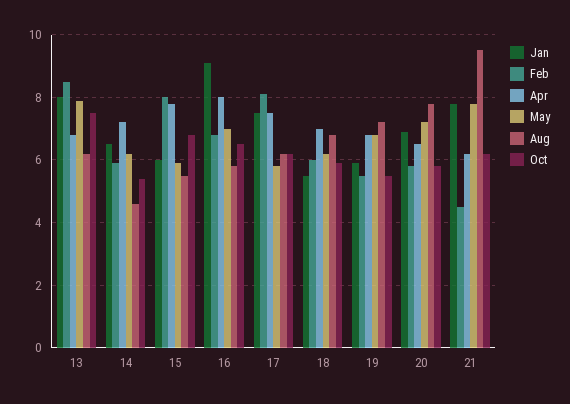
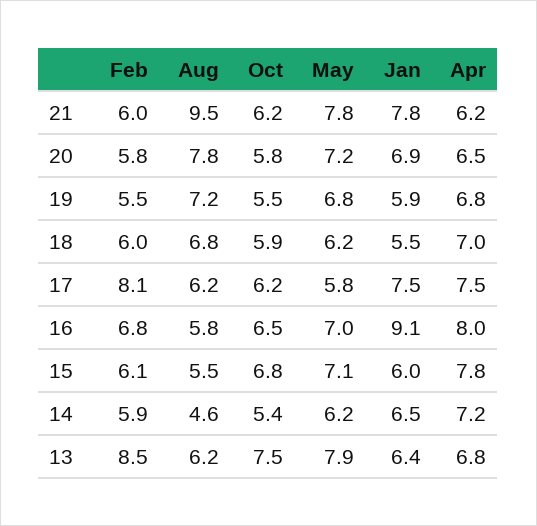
  {
    "Jan": {
-     "13": 8,
+     "13": 6.4,
      "14": 6.5,
      "15": 6,
      "16": 9.1,
      "17": 7.5,
      "18": 5.5,
      "19": 5.9,
      "20": 6.9,
      "21": 7.8
    },
    "Feb": {
      "13": 8.5,
      "14": 5.9,
-     "15": 8,
+     "15": 6.1,
      "16": 6.8,
      "17": 8.1,
      "18": 6,
      "19": 5.5,
      "20": 5.8,
-     "21": 4.5
+     "21": 6
    },
    "Apr": {
      "13": 6.8,
      "14": 7.2,
      "15": 7.8,
      "16": 8,
      "17": 7.5,
      "18": 7,
      "19": 6.8,
      "20": 6.5,
      "21": 6.2
    },
    "May": {
      "13": 7.9,
      "14": 6.2,
-     "15": 6,
+     "15": 7.1,
      "16": 7,
      "17": 5.8,
      "18": 6.2,
      "19": 6.8,
      "20": 7.2,
      "21": 7.8
    },
    "Aug": {
      "13": 6.2,
      "14": 4.6,
      "15": 5.5,
      "16": 5.8,
      "17": 6.2,
      "18": 6.8,
      "19": 7.2,
      "20": 7.8,
      "21": 9.5
    },
    "Oct": {
      "13": 7.5,
      "14": 5.4,
      "15": 6.8,
      "16": 6.5,
      "17": 6.2,
      "18": 5.9,
      "19": 5.5,
      "20": 5.8,
      "21": 6.2
    }
  }

